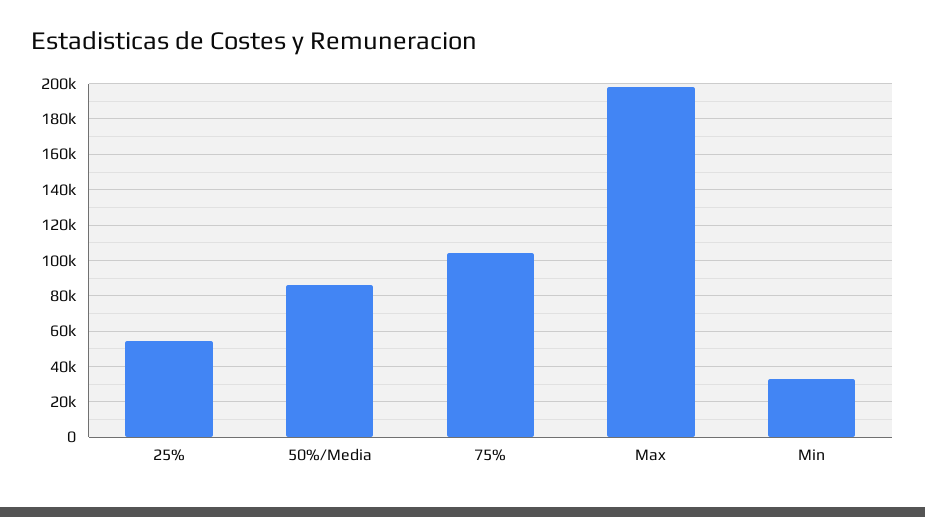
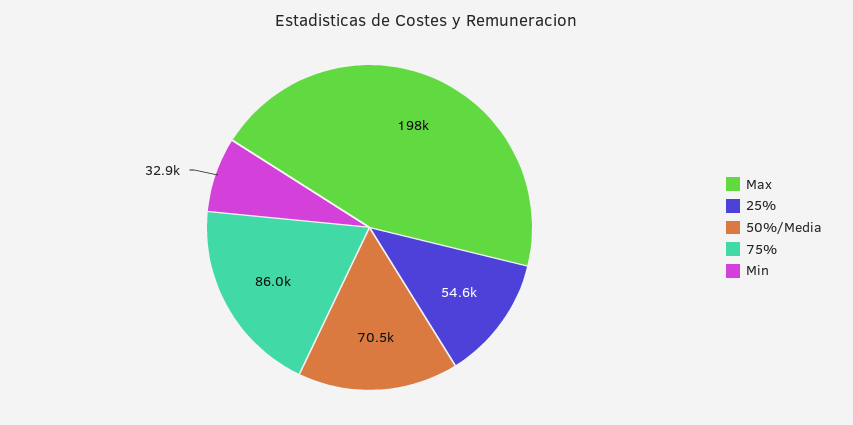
  {
    "25%": 54600,
-   "50%/Media": 85000,
+   "50%/Media": 70500,
-   "75%": 105000,
+   "75%": 86000,
    "Max": 198000,
    "Min": 32900
  }

